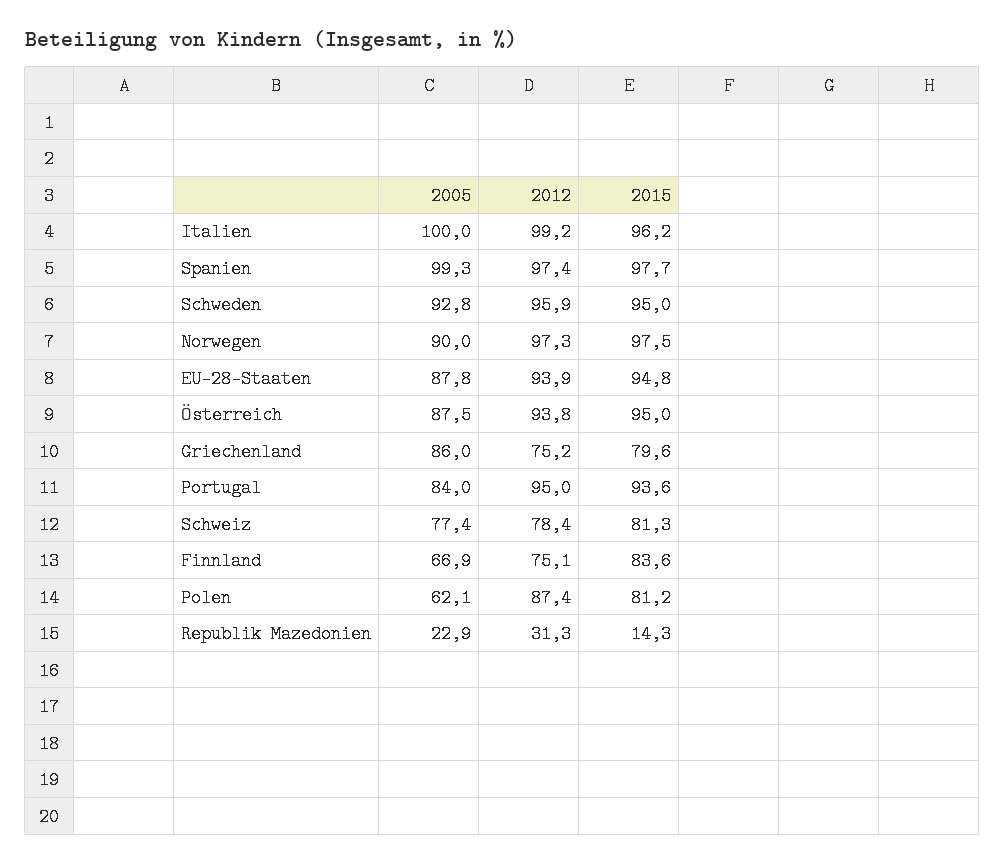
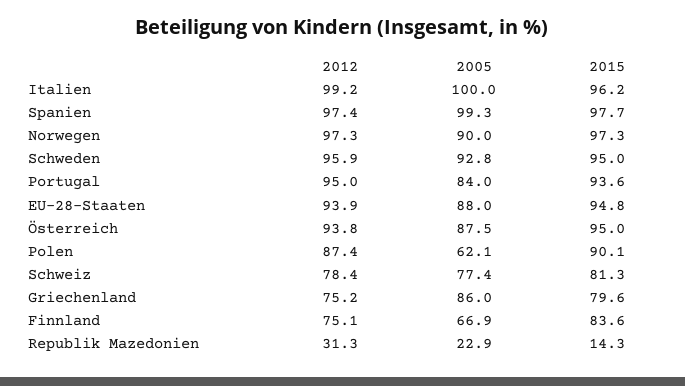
  {
    "2005": {
      "Italien": 100,
      "Spanien": 99.3,
      "Schweden": 92.8,
      "Norwegen": 90,
-     "EU-28-Staaten": 87.8,
+     "EU-28-Staaten": 88,
      "Österreich": 87.5,
      "Griechenland": 86,
      "Portugal": 84,
      "Schweiz": 77.4,
      "Finnland": 66.9,
      "Polen": 62.1,
      "Republik Mazedonien": 22.9
    },
    "2012": {
      "Italien": 99.2,
      "Spanien": 97.4,
      "Schweden": 95.9,
      "Norwegen": 97.3,
      "EU-28-Staaten": 93.9,
      "Österreich": 93.8,
      "Griechenland": 75.2,
      "Portugal": 95,
      "Schweiz": 78.4,
      "Finnland": 75.1,
      "Polen": 87.4,
      "Republik Mazedonien": 31.3
    },
    "2015": {
      "Italien": 96.2,
      "Spanien": 97.7,
      "Schweden": 95,
-     "Norwegen": 97.5,
+     "Norwegen": 97.3,
      "EU-28-Staaten": 94.8,
      "Österreich": 95,
      "Griechenland": 79.6,
      "Portugal": 93.6,
      "Schweiz": 81.3,
      "Finnland": 83.6,
-     "Polen": 81.2,
+     "Polen": 90.1,
      "Republik Mazedonien": 14.3
    }
  }

